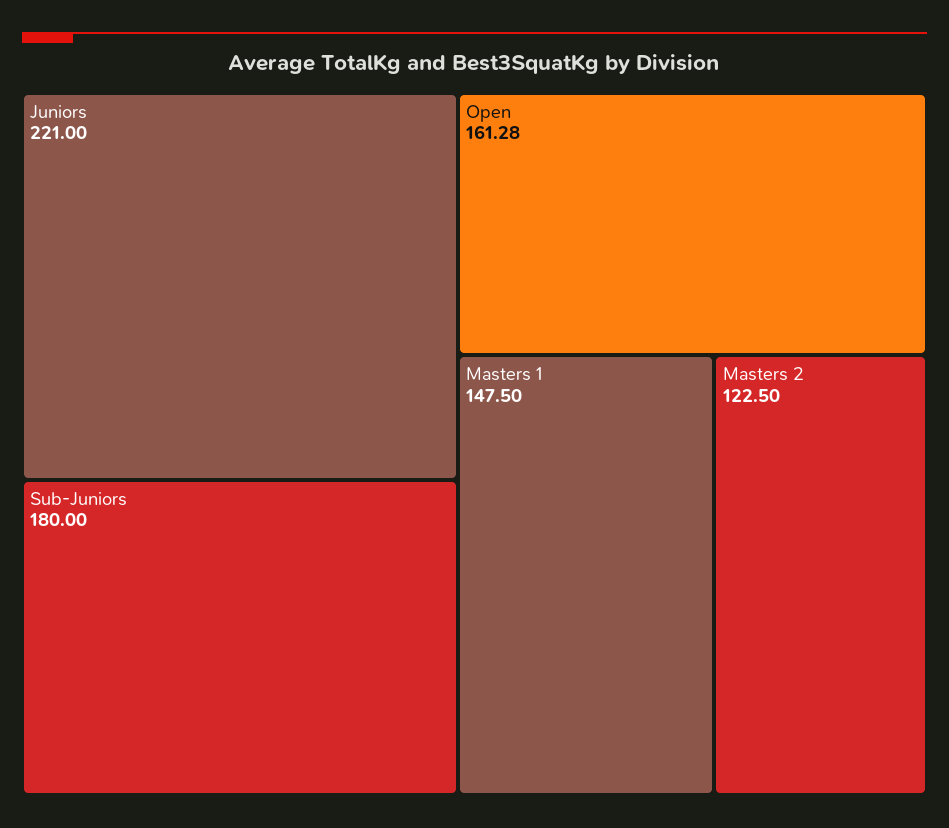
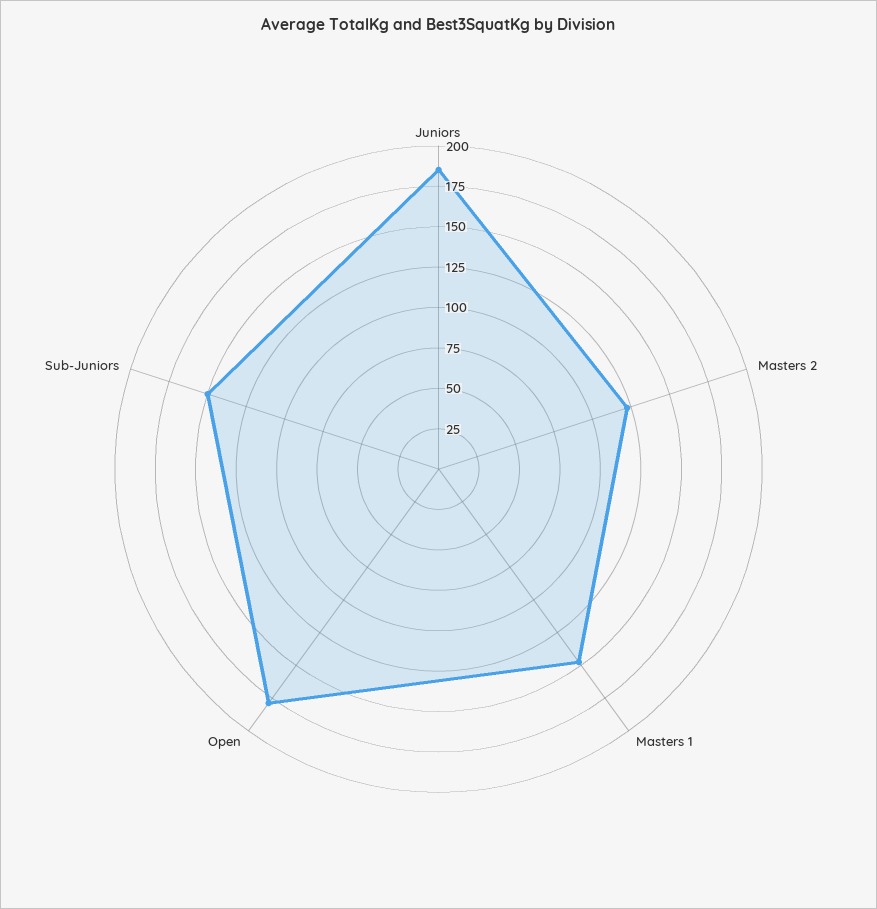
  {
-   "Juniors": 221,
+   "Juniors": 185,
-   "Sub-Juniors": 180,
+   "Sub-Juniors": 150,
-   "Open": 161.28,
+   "Open": 180,
    "Masters 1": 147.5,
    "Masters 2": 122.5
  }

